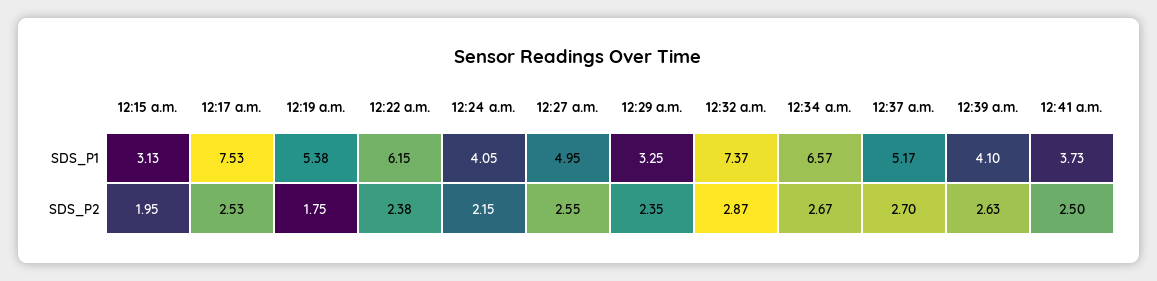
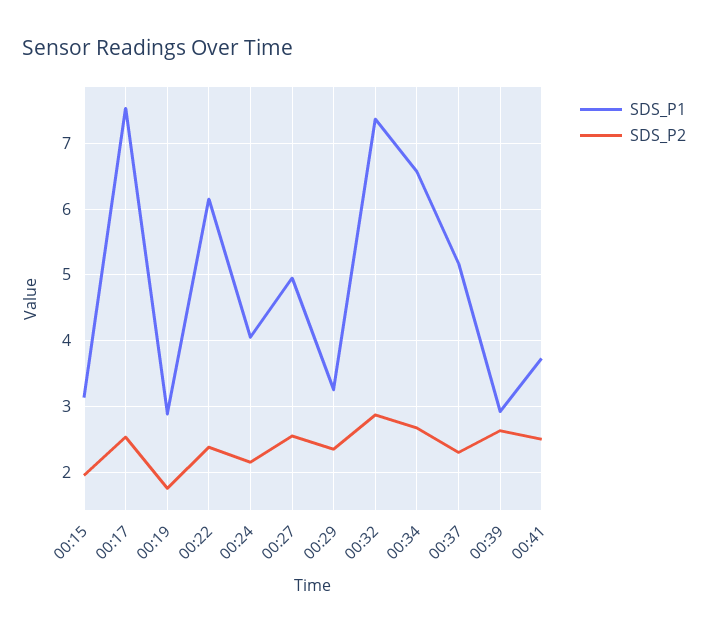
  {
    "SDS_P1": {
      "12:15 a.m.": 3.13,
      "12:17 a.m.": 7.53,
-     "12:19 a.m.": 5.38,
+     "12:19 a.m.": 2.9,
      "12:22 a.m.": 6.15,
      "12:24 a.m.": 4.05,
      "12:27 a.m.": 4.95,
      "12:29 a.m.": 3.25,
      "12:32 a.m.": 7.37,
      "12:34 a.m.": 6.57,
      "12:37 a.m.": 5.17,
-     "12:39 a.m.": 4.1,
+     "12:39 a.m.": 2.9,
      "12:41 a.m.": 3.73
    },
    "SDS_P2": {
      "12:15 a.m.": 1.95,
      "12:17 a.m.": 2.53,
      "12:19 a.m.": 1.75,
      "12:22 a.m.": 2.38,
      "12:24 a.m.": 2.15,
      "12:27 a.m.": 2.55,
      "12:29 a.m.": 2.35,
      "12:32 a.m.": 2.87,
      "12:34 a.m.": 2.67,
-     "12:37 a.m.": 2.7,
+     "12:37 a.m.": 2.3,
      "12:39 a.m.": 2.63,
      "12:41 a.m.": 2.5
    }
  }

